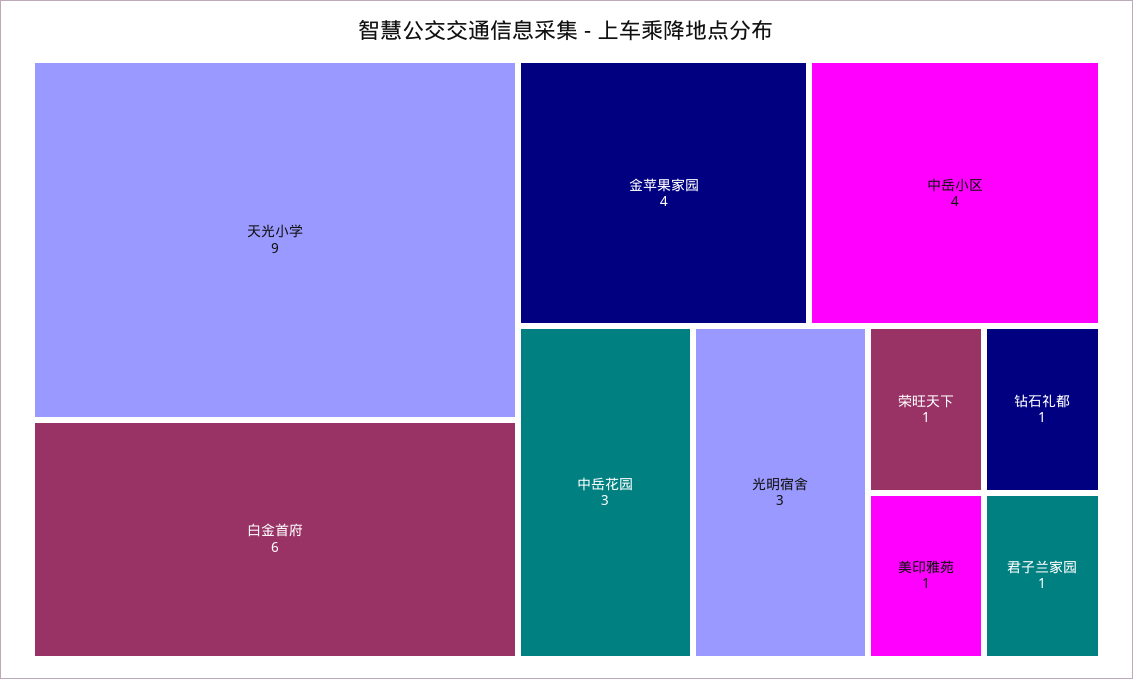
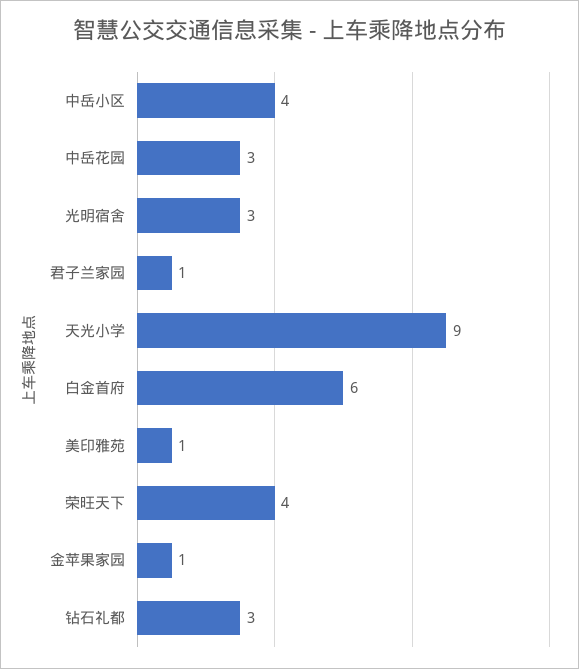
  {
    "天光小学": 9,
    "白金首府": 6,
-   "金苹果家园": 4,
+   "金苹果家园": 1,
    "中岳小区": 4,
    "中岳花园": 3,
    "光明宿舍": 3,
-   "荣旺天下": 1,
+   "荣旺天下": 4,
-   "钻石礼都": 1,
+   "钻石礼都": 3,
    "美印雅苑": 1,
    "君子兰家园": 1
  }

